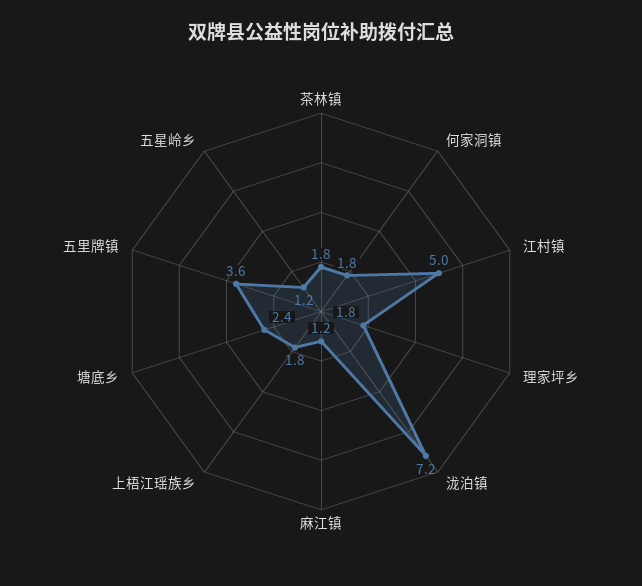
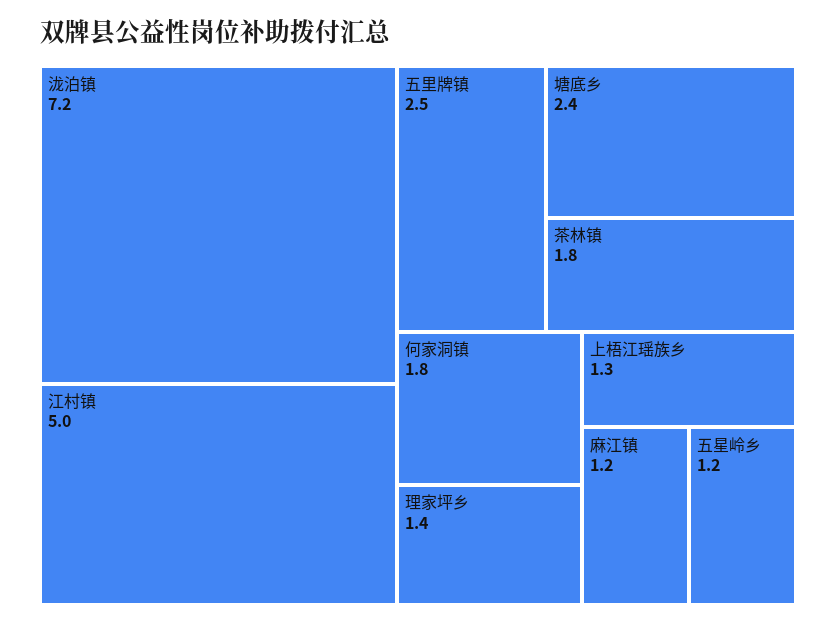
  {
    "茶林镇": 1.8,
    "何家洞镇": 1.8,
    "江村镇": 5,
-   "理家坪乡": 1.8,
+   "理家坪乡": 1.4,
    "泷泊镇": 7.2,
    "麻江镇": 1.2,
-   "上梧江瑶族乡": 1.8,
+   "上梧江瑶族乡": 1.3,
    "塘底乡": 2.4,
-   "五里牌镇": 3.6,
+   "五里牌镇": 2.5,
    "五星岭乡": 1.2
  }

